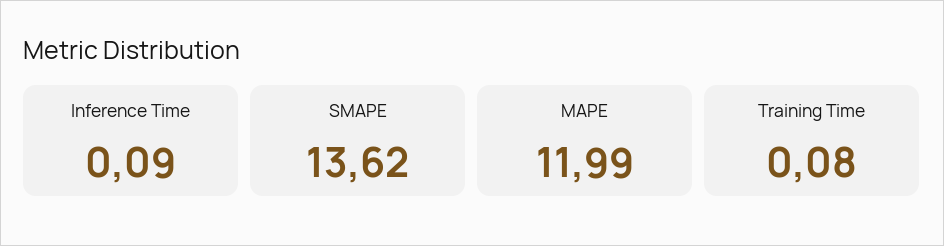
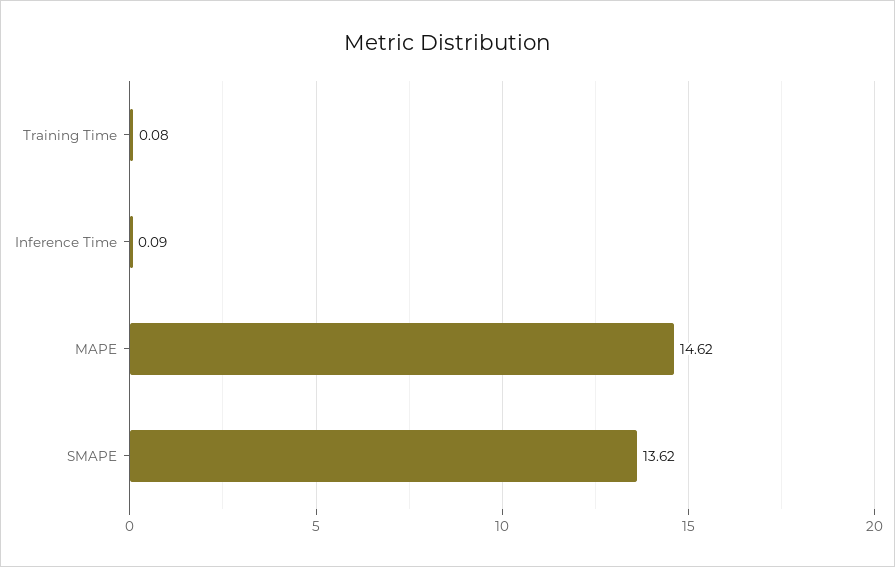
  {
    "Inference Time": 0.09,
    "SMAPE": 13.62,
-   "MAPE": 11.99,
+   "MAPE": 14.62,
    "Training Time": 0.08
  }

